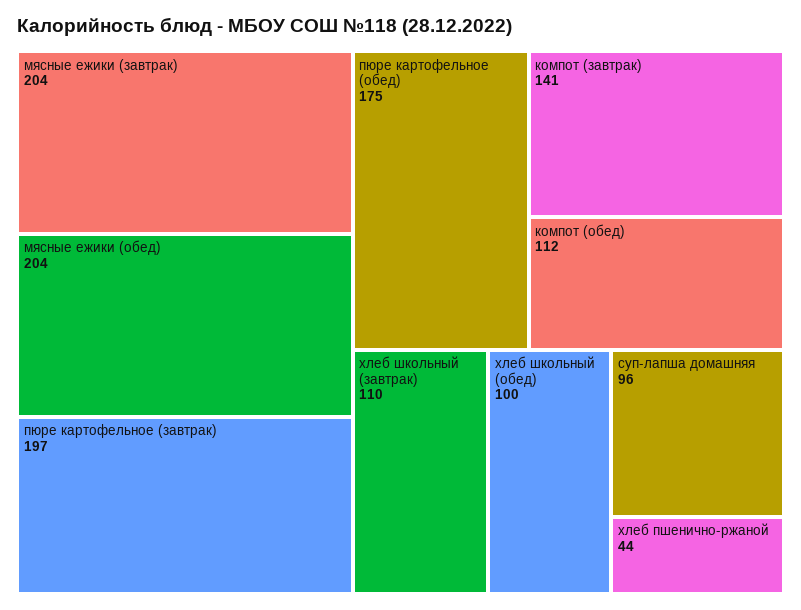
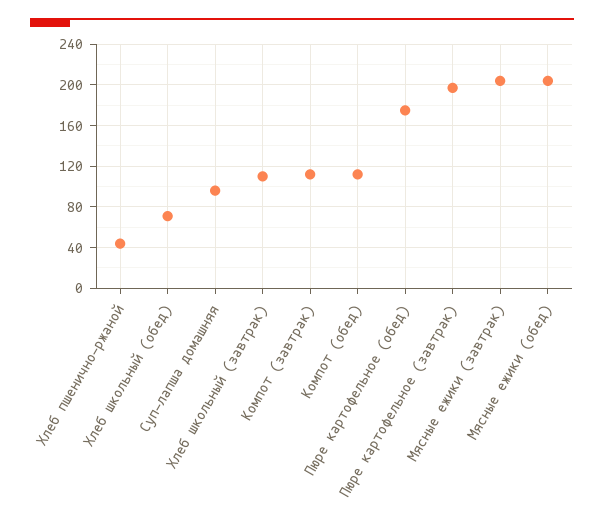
  {
    "мясные ежики (завтрак)": 204,
    "мясные ежики (обед)": 204,
    "пюре картофельное (завтрак)": 197,
    "пюре картофельное (обед)": 175,
-   "компот (завтрак)": 141,
+   "компот (завтрак)": 110,
    "компот (обед)": 112,
    "хлеб школьный (завтрак)": 110,
-   "хлеб школьный (обед)": 100,
+   "хлеб школьный (обед)": 70,
    "суп-лапша домашняя": 96,
    "хлеб пшенично-ржаной": 44
  }

